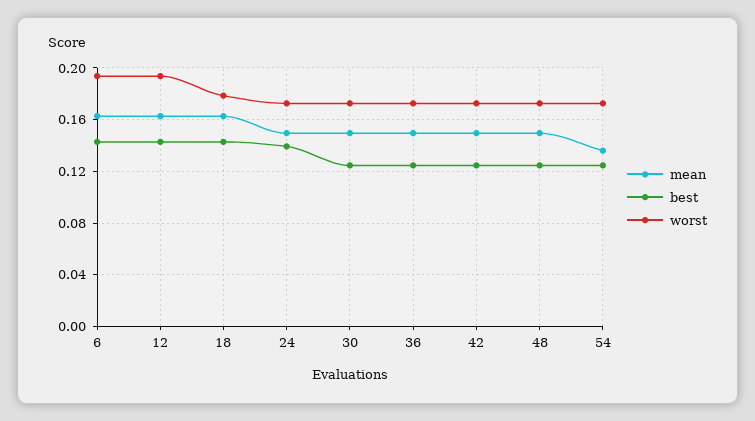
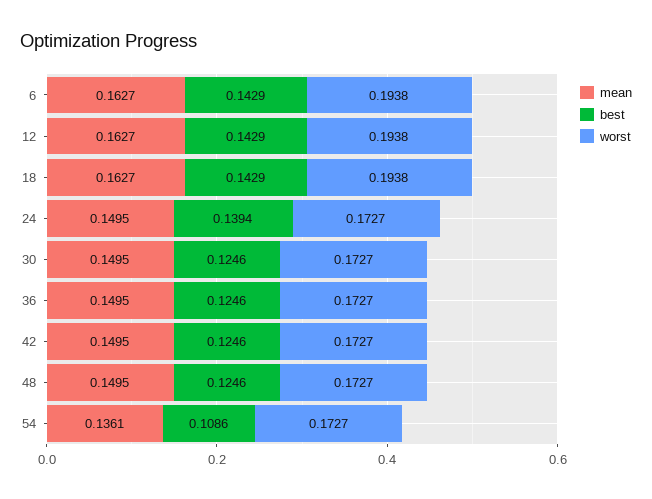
  {
    "mean": {
      "6": 0.1627,
      "12": 0.1627,
      "18": 0.1627,
      "24": 0.1495,
      "30": 0.1495,
      "36": 0.1495,
      "42": 0.1495,
      "48": 0.1495,
      "54": 0.1361
    },
    "best": {
      "6": 0.1429,
      "12": 0.1429,
      "18": 0.1429,
      "24": 0.1394,
      "30": 0.1246,
      "36": 0.1246,
      "42": 0.1246,
      "48": 0.1246,
-     "54": 0.125
+     "54": 0.1086
    },
    "worst": {
      "6": 0.1938,
      "12": 0.1938,
-     "18": 0.18,
+     "18": 0.1938,
      "24": 0.1727,
      "30": 0.1727,
      "36": 0.1727,
      "42": 0.1727,
      "48": 0.1727,
      "54": 0.1727
    }
  }

